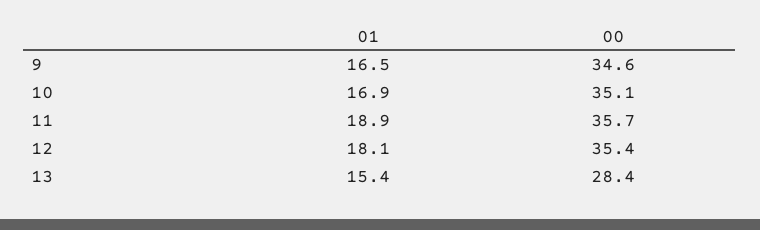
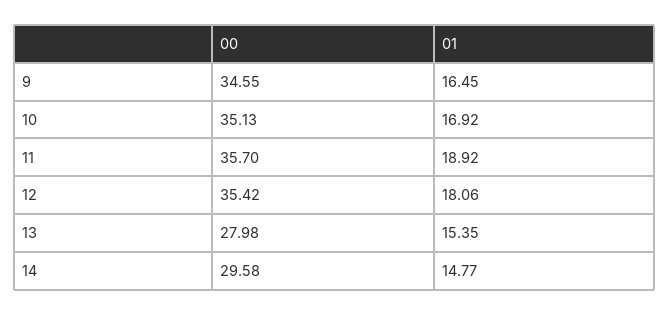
  {
    "01": {
      "9": 16.45,
      "10": 16.92,
      "11": 18.92,
      "12": 18.06,
-     "13": 15.35
+     "13": 15.35,
+     "14": 14.77
    },
    "00": {
      "9": 34.55,
      "10": 35.13,
      "11": 35.7,
      "12": 35.42,
-     "13": 28.4
+     "13": 27.98,
+     "14": 29.58
    }
  }

